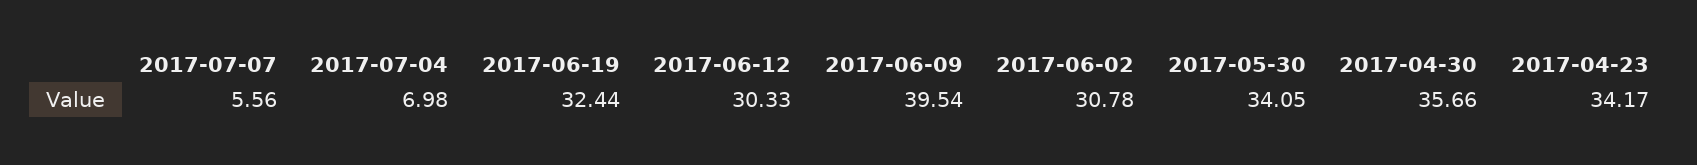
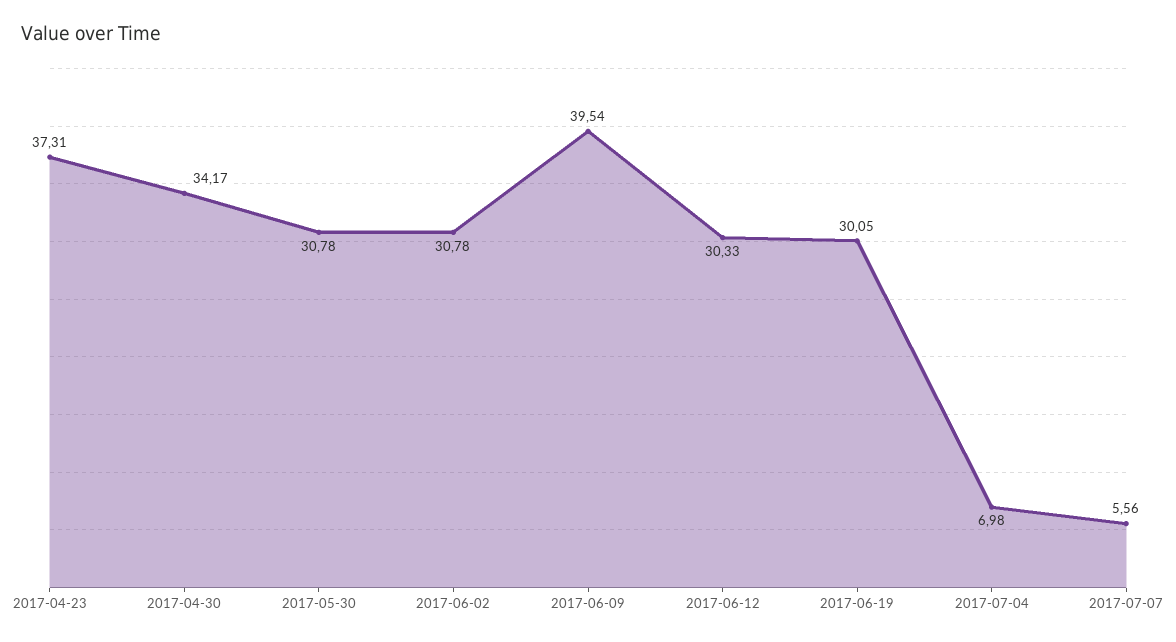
  {
    "2017-07-07": 5.56,
    "2017-07-04": 6.98,
-   "2017-06-19": 32.44,
+   "2017-06-19": 30.05,
    "2017-06-12": 30.33,
    "2017-06-09": 39.54,
    "2017-06-02": 30.78,
-   "2017-05-30": 34.05,
+   "2017-05-30": 30.78,
-   "2017-04-30": 35.66,
+   "2017-04-30": 34.17,
-   "2017-04-23": 34.17
+   "2017-04-23": 37.31
  }

